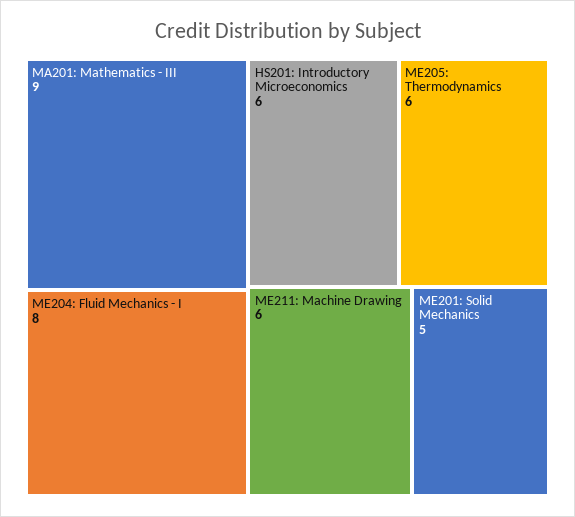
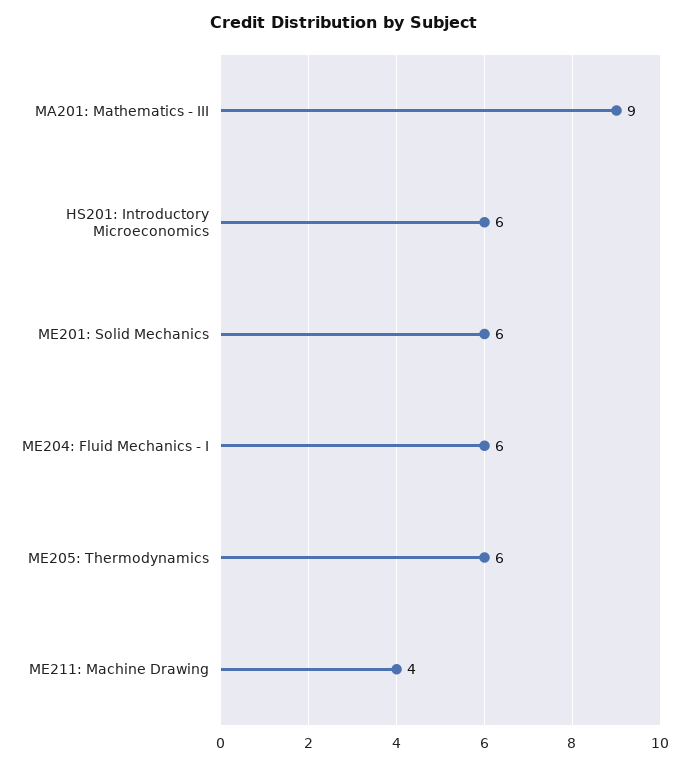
  {
    "MA201: Mathematics - III": 9,
-   "ME204: Fluid Mechanics - I": 8,
+   "ME204: Fluid Mechanics - I": 6,
    "HS201: Introductory Microeconomics": 6,
    "ME205: Thermodynamics": 6,
-   "ME211: Machine Drawing": 6,
+   "ME211: Machine Drawing": 4,
-   "ME201: Solid Mechanics": 5
+   "ME201: Solid Mechanics": 6
  }

